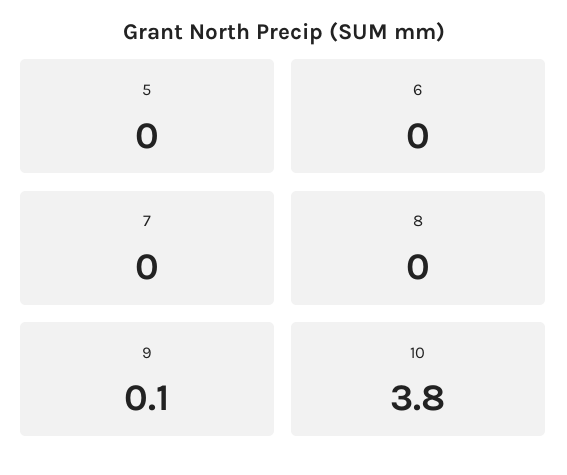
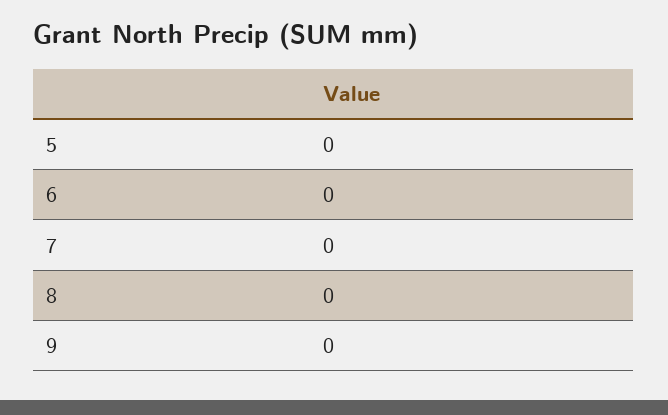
  {
    "5": 0,
    "6": 0,
    "7": 0,
    "8": 0,
-   "9": 0.1,
+   "9": 0
-   "10": 3.8
  }

